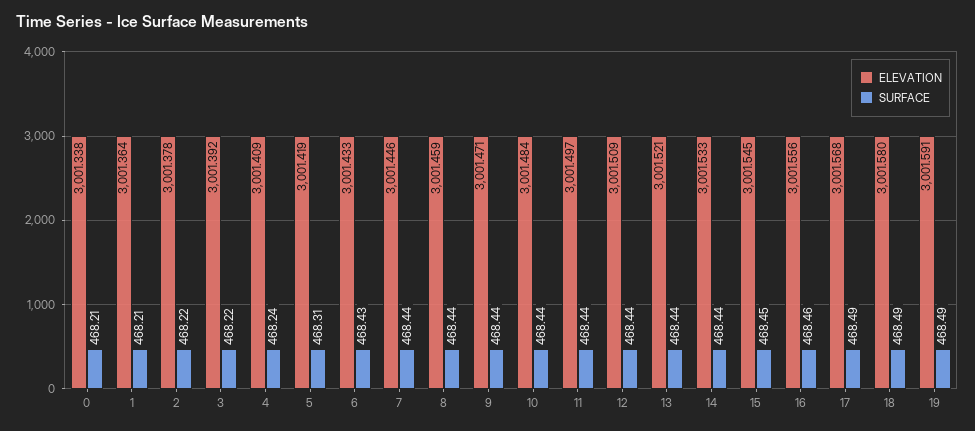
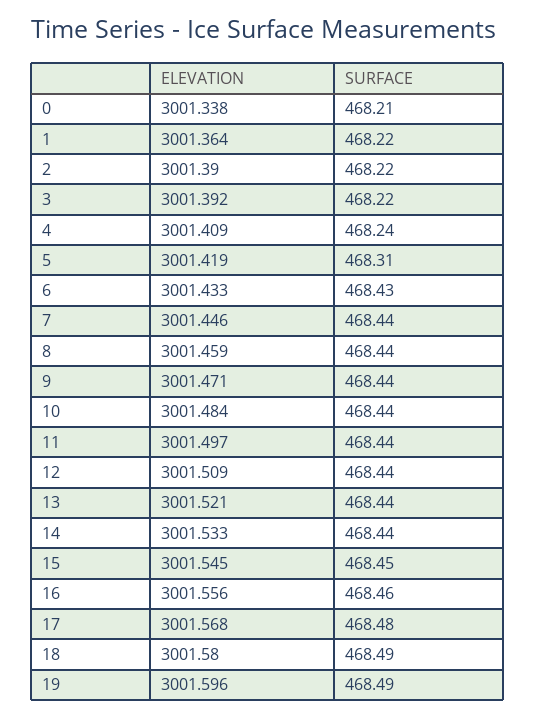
  {
    "ELEVATION": {
      "0": 3001.338,
      "1": 3001.364,
-     "2": 3001.378,
+     "2": 3001.39,
      "3": 3001.392,
      "4": 3001.409,
      "5": 3001.419,
      "6": 3001.433,
      "7": 3001.446,
      "8": 3001.459,
      "9": 3001.471,
      "10": 3001.484,
      "11": 3001.497,
      "12": 3001.509,
      "13": 3001.521,
      "14": 3001.533,
      "15": 3001.545,
      "16": 3001.556,
      "17": 3001.568,
      "18": 3001.58,
-     "19": 3001.591
+     "19": 3001.596
    },
    "SURFACE": {
      "0": 468.21,
-     "1": 468.21,
+     "1": 468.22,
      "2": 468.22,
      "3": 468.22,
      "4": 468.24,
      "5": 468.31,
      "6": 468.43,
      "7": 468.44,
      "8": 468.44,
      "9": 468.44,
      "10": 468.44,
      "11": 468.44,
      "12": 468.44,
      "13": 468.44,
      "14": 468.44,
      "15": 468.45,
      "16": 468.46,
-     "17": 468.49,
+     "17": 468.48,
      "18": 468.49,
      "19": 468.49
    }
  }

